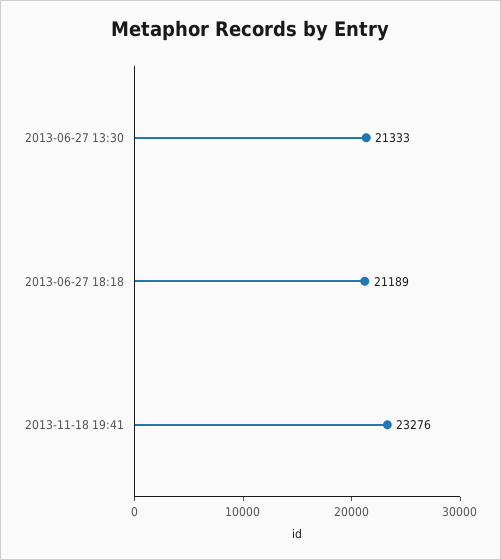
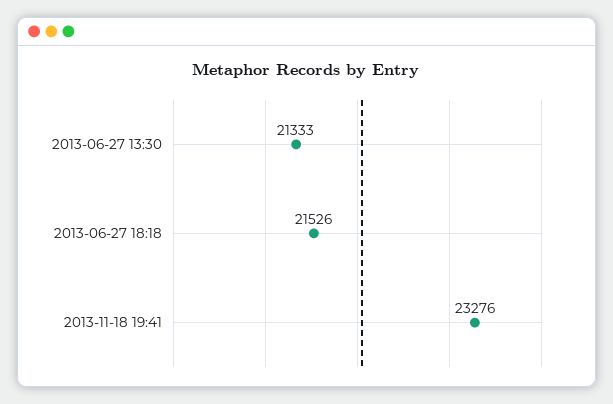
  {
    "2013-06-27 13:30": 21333,
-   "2013-06-27 18:18": 21189,
+   "2013-06-27 18:18": 21526,
    "2013-11-18 19:41": 23276
  }

